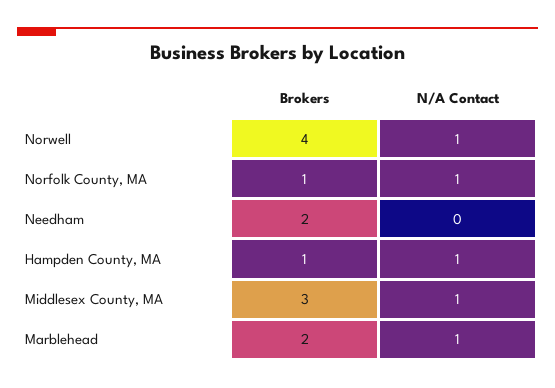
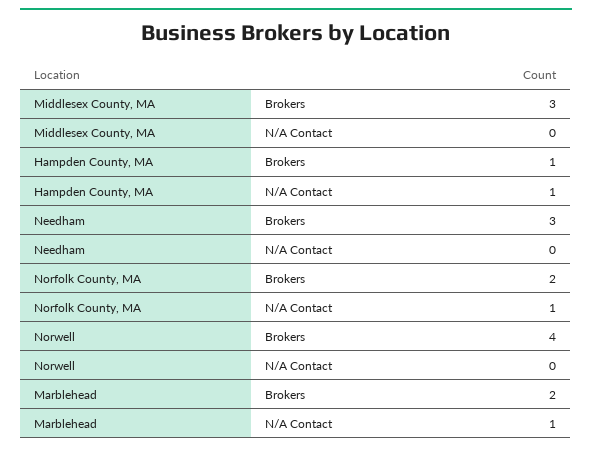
  {
    "Brokers": {
      "Norwell": 4,
-     "Norfolk County, MA": 1,
+     "Norfolk County, MA": 2,
-     "Needham": 2,
+     "Needham": 3,
      "Hampden County, MA": 1,
      "Middlesex County, MA": 3,
      "Marblehead": 2
    },
    "N/A Contact": {
-     "Norwell": 1,
+     "Norwell": 0,
      "Norfolk County, MA": 1,
      "Needham": 0,
      "Hampden County, MA": 1,
-     "Middlesex County, MA": 1,
+     "Middlesex County, MA": 0,
      "Marblehead": 1
    }
  }

